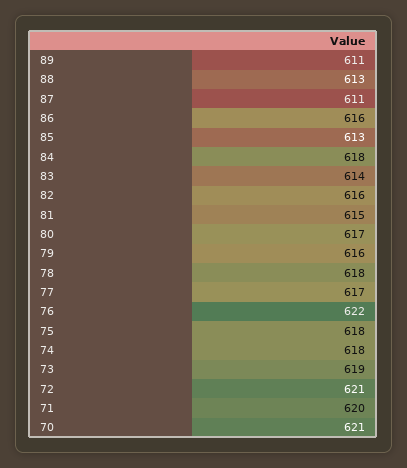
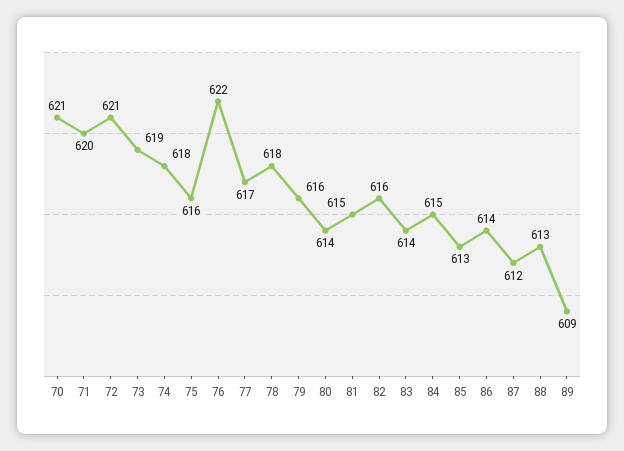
  {
-   "89": 611,
+   "89": 609,
    "88": 613,
-   "87": 611,
+   "87": 612,
-   "86": 616,
+   "86": 614,
    "85": 613,
-   "84": 618,
+   "84": 615,
    "83": 614,
    "82": 616,
    "81": 615,
-   "80": 617,
+   "80": 614,
    "79": 616,
    "78": 618,
    "77": 617,
    "76": 622,
-   "75": 618,
+   "75": 616,
    "74": 618,
    "73": 619,
    "72": 621,
    "71": 620,
    "70": 621
  }

